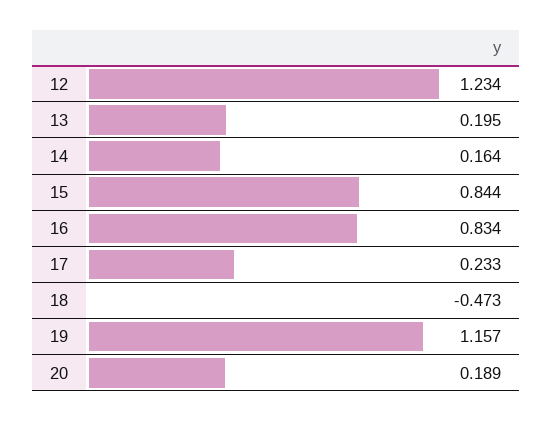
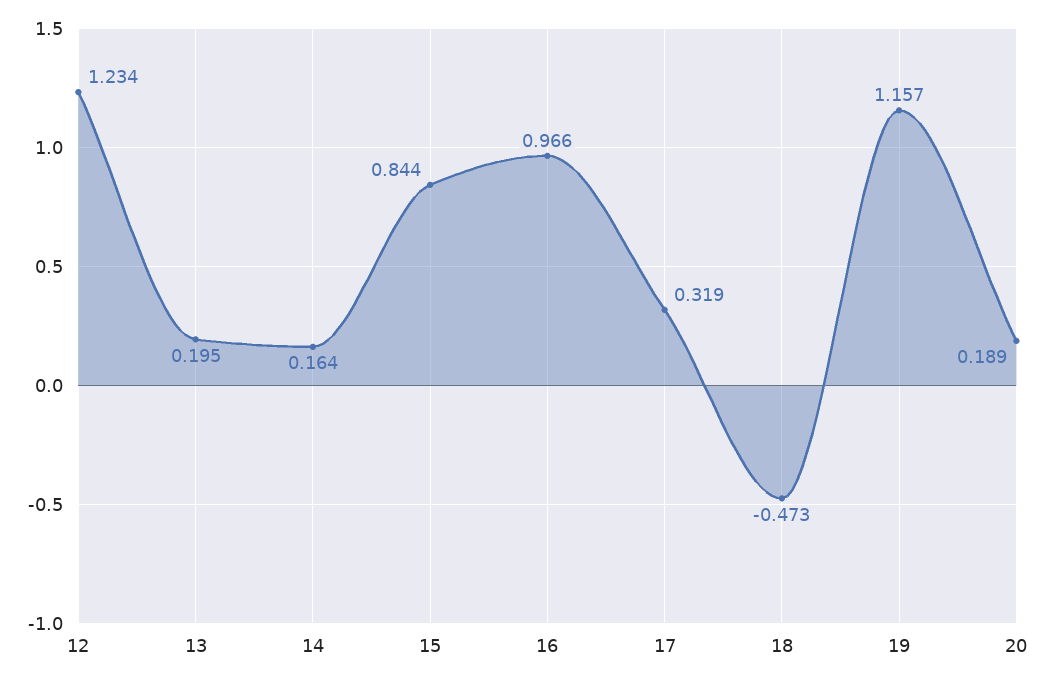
  {
    "12": 1.234,
    "13": 0.195,
    "14": 0.164,
    "15": 0.844,
-   "16": 0.834,
+   "16": 0.966,
-   "17": 0.233,
+   "17": 0.319,
    "18": -0.473,
    "19": 1.157,
    "20": 0.189
  }

